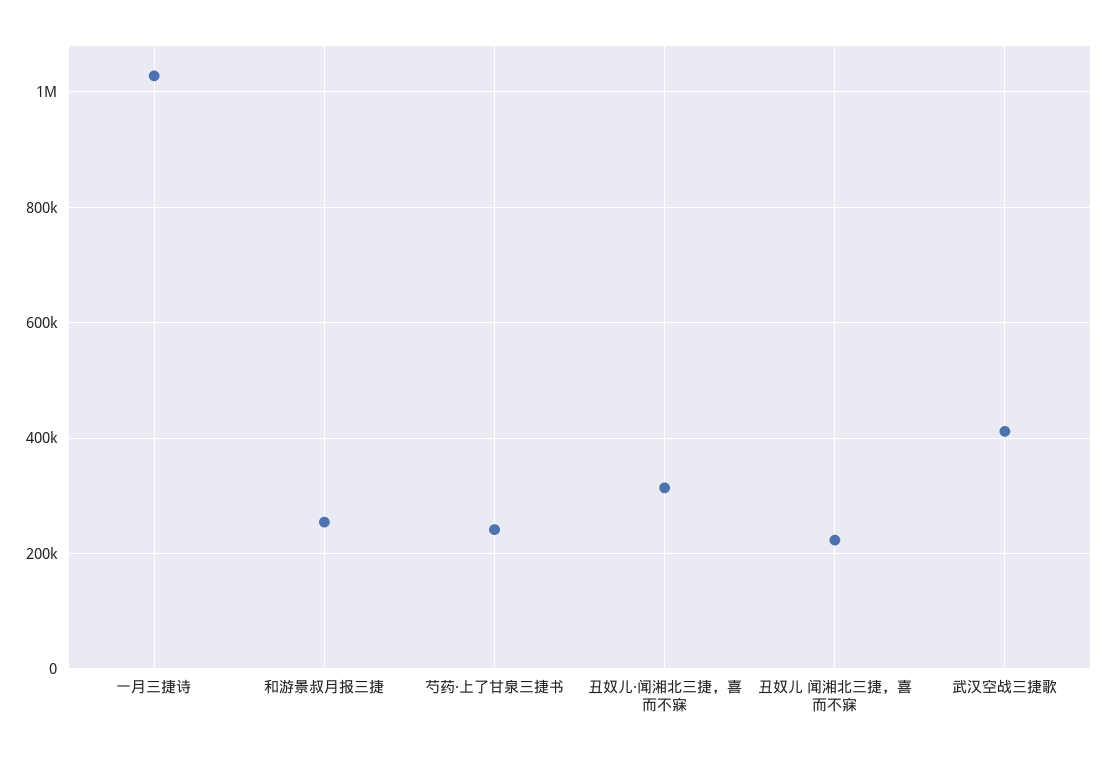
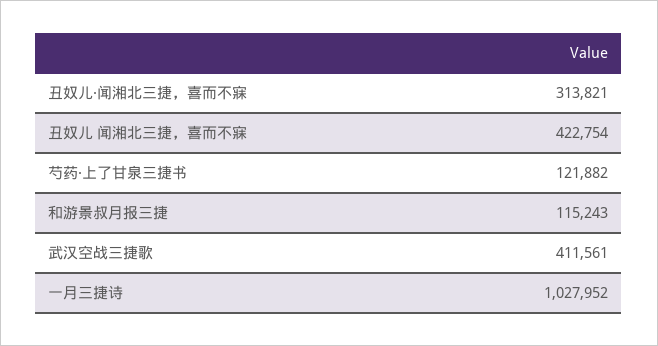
  {
    "一月三捷诗": 1027952,
-   "和游景叔月报三捷": 260000,
+   "和游景叔月报三捷": 115243,
-   "芍药·上了甘泉三捷书": 240000,
+   "芍药·上了甘泉三捷书": 121882,
    "丑奴儿·闻湘北三捷，喜而不寐": 313821,
-   "丑奴儿 闻湘北三捷，喜而不寐": 220000,
+   "丑奴儿 闻湘北三捷，喜而不寐": 422754,
    "武汉空战三捷歌": 411561
  }

